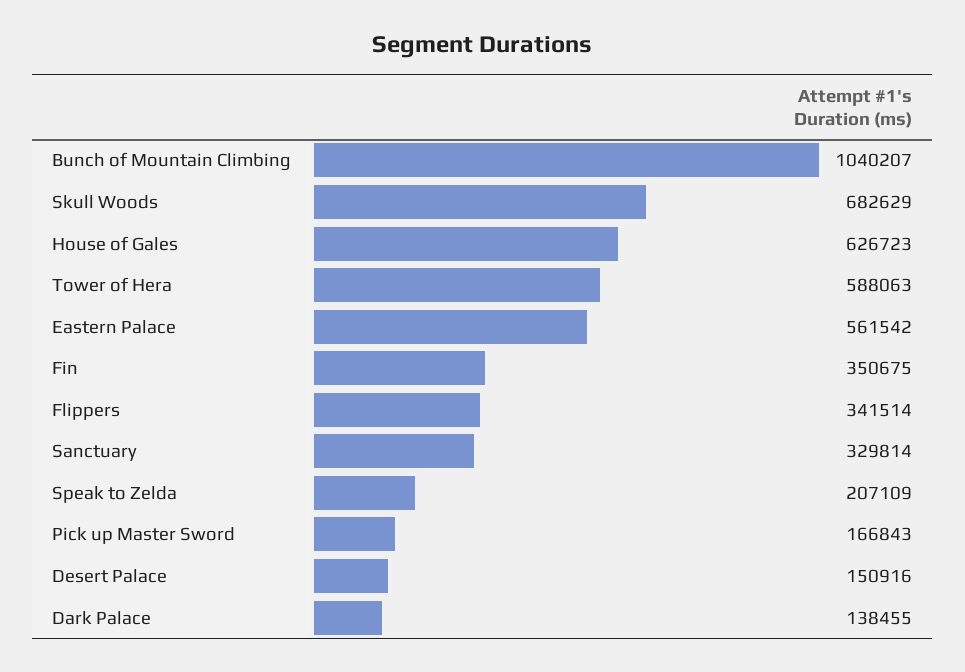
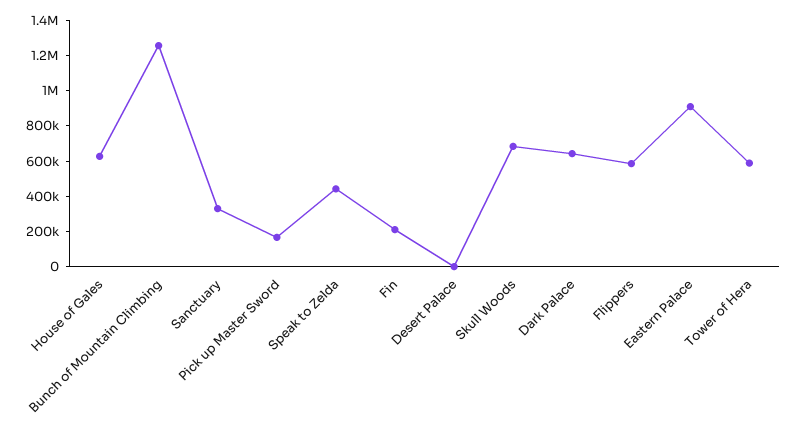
  {
-   "Bunch of Mountain Climbing": 1040207,
+   "Bunch of Mountain Climbing": 1250000,
    "Skull Woods": 682629,
    "House of Gales": 626723,
    "Tower of Hera": 588063,
-   "Eastern Palace": 561542,
+   "Eastern Palace": 900000,
-   "Fin": 350675,
+   "Fin": 200000,
-   "Flippers": 341514,
+   "Flippers": 600000,
    "Sanctuary": 329814,
-   "Speak to Zelda": 207109,
+   "Speak to Zelda": 450000,
    "Pick up Master Sword": 166843,
-   "Desert Palace": 150916,
+   "Desert Palace": 0,
-   "Dark Palace": 138455
+   "Dark Palace": 650000
  }

